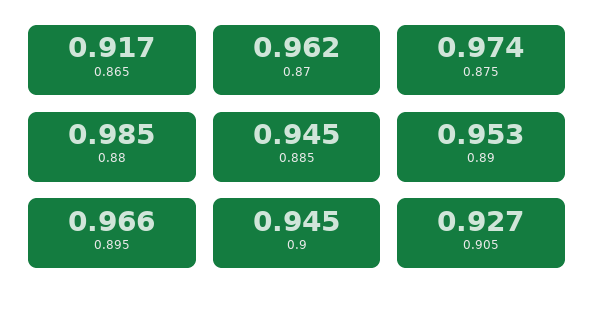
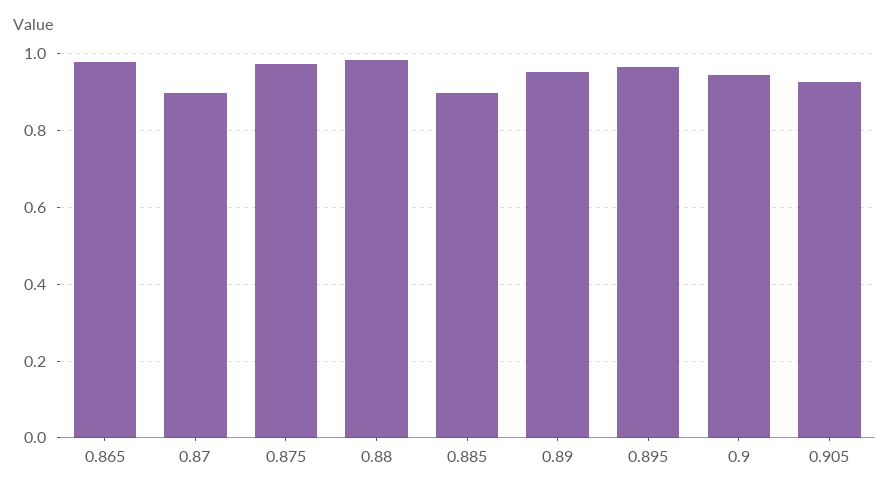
  {
-   "0.865": 0.917,
+   "0.865": 0.98,
-   "0.87": 0.962,
+   "0.87": 0.9,
    "0.875": 0.974,
    "0.88": 0.985,
-   "0.885": 0.945,
+   "0.885": 0.9,
    "0.89": 0.953,
    "0.895": 0.966,
    "0.9": 0.945,
    "0.905": 0.927
  }

